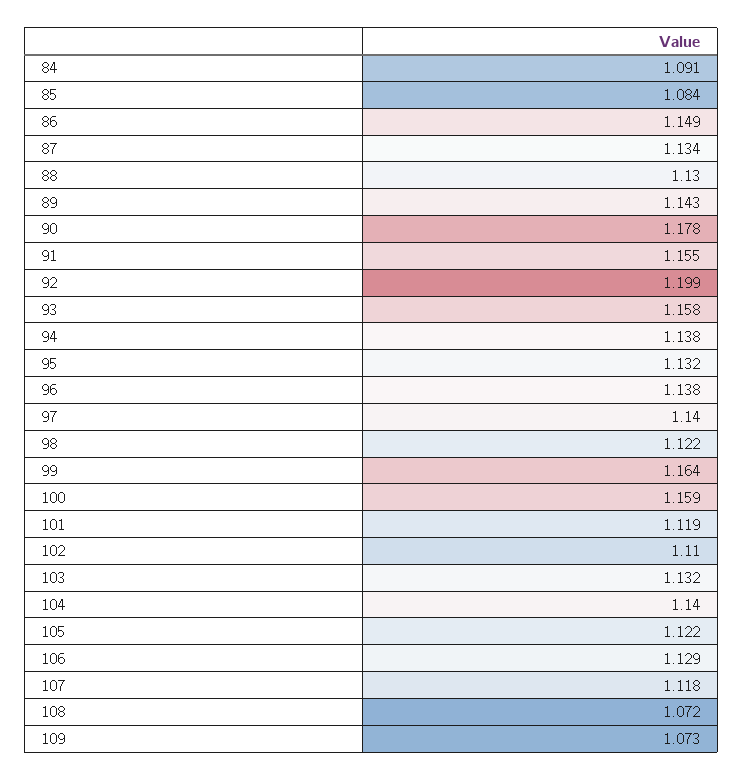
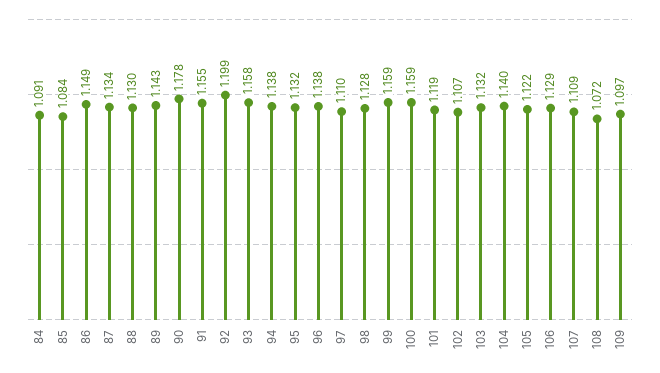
  {
    "84": 1.091,
    "85": 1.084,
    "86": 1.149,
    "87": 1.134,
    "88": 1.13,
    "89": 1.143,
    "90": 1.178,
    "91": 1.155,
    "92": 1.199,
    "93": 1.158,
    "94": 1.138,
    "95": 1.132,
    "96": 1.138,
-   "97": 1.14,
+   "97": 1.11,
-   "98": 1.122,
+   "98": 1.128,
-   "99": 1.164,
+   "99": 1.159,
    "100": 1.159,
    "101": 1.119,
-   "102": 1.11,
+   "102": 1.107,
    "103": 1.132,
    "104": 1.14,
    "105": 1.122,
    "106": 1.129,
-   "107": 1.118,
+   "107": 1.109,
    "108": 1.072,
-   "109": 1.073
+   "109": 1.097
  }

